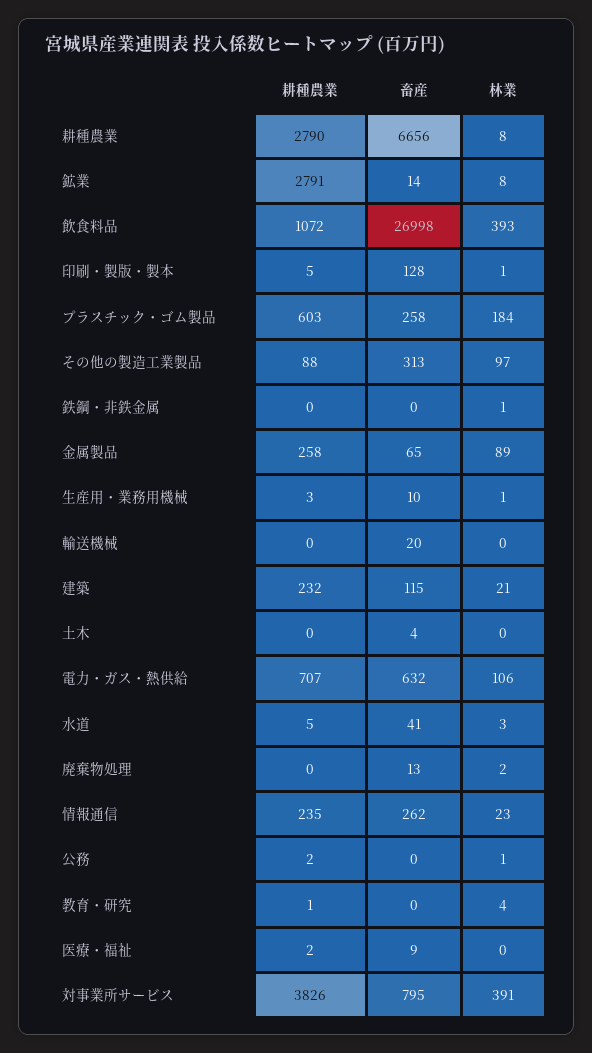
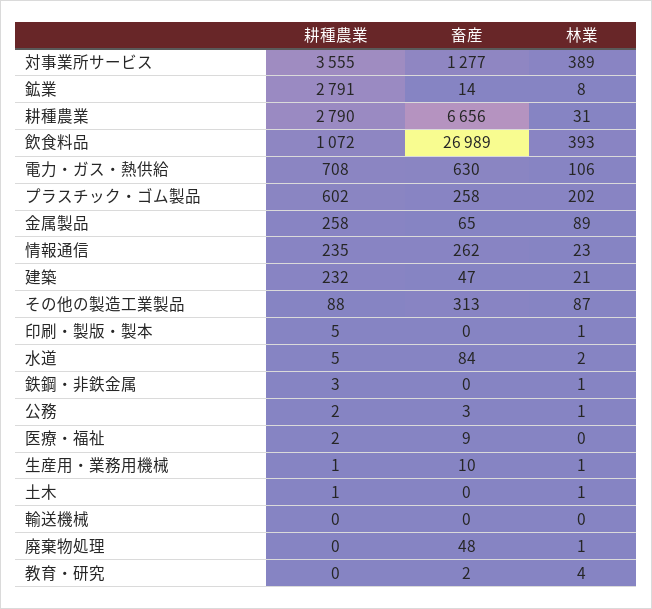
  {
    "耕種農業": {
      "耕種農業": 2790,
      "鉱業": 2791,
      "飲食料品": 1072,
      "印刷・製版・製本": 5,
-     "プラスチック・ゴム製品": 603,
+     "プラスチック・ゴム製品": 602,
      "その他の製造工業製品": 88,
-     "鉄鋼・非鉄金属": 0,
+     "鉄鋼・非鉄金属": 3,
      "金属製品": 258,
-     "生産用・業務用機械": 3,
+     "生産用・業務用機械": 1,
      "輸送機械": 0,
      "建築": 232,
-     "土木": 0,
+     "土木": 1,
-     "電力・ガス・熱供給": 707,
+     "電力・ガス・熱供給": 708,
      "水道": 5,
      "廃棄物処理": 0,
      "情報通信": 235,
      "公務": 2,
-     "教育・研究": 1,
+     "教育・研究": 0,
      "医療・福祉": 2,
-     "対事業所サービス": 3826
+     "対事業所サービス": 3555
    },
    "畜産": {
      "耕種農業": 6656,
      "鉱業": 14,
-     "飲食料品": 26998,
+     "飲食料品": 26989,
-     "印刷・製版・製本": 128,
+     "印刷・製版・製本": 0,
      "プラスチック・ゴム製品": 258,
      "その他の製造工業製品": 313,
      "鉄鋼・非鉄金属": 0,
      "金属製品": 65,
      "生産用・業務用機械": 10,
-     "輸送機械": 20,
+     "輸送機械": 0,
-     "建築": 115,
+     "建築": 47,
-     "土木": 4,
+     "土木": 0,
-     "電力・ガス・熱供給": 632,
+     "電力・ガス・熱供給": 630,
-     "水道": 41,
+     "水道": 84,
-     "廃棄物処理": 13,
+     "廃棄物処理": 48,
      "情報通信": 262,
-     "公務": 0,
+     "公務": 3,
-     "教育・研究": 0,
+     "教育・研究": 2,
      "医療・福祉": 9,
-     "対事業所サービス": 795
+     "対事業所サービス": 1277
    },
    "林業": {
-     "耕種農業": 8,
+     "耕種農業": 31,
      "鉱業": 8,
      "飲食料品": 393,
      "印刷・製版・製本": 1,
-     "プラスチック・ゴム製品": 184,
+     "プラスチック・ゴム製品": 202,
-     "その他の製造工業製品": 97,
+     "その他の製造工業製品": 87,
      "鉄鋼・非鉄金属": 1,
      "金属製品": 89,
      "生産用・業務用機械": 1,
      "輸送機械": 0,
      "建築": 21,
-     "土木": 0,
+     "土木": 1,
      "電力・ガス・熱供給": 106,
-     "水道": 3,
+     "水道": 2,
-     "廃棄物処理": 2,
+     "廃棄物処理": 1,
      "情報通信": 23,
      "公務": 1,
      "教育・研究": 4,
      "医療・福祉": 0,
-     "対事業所サービス": 391
+     "対事業所サービス": 389
    }
  }

